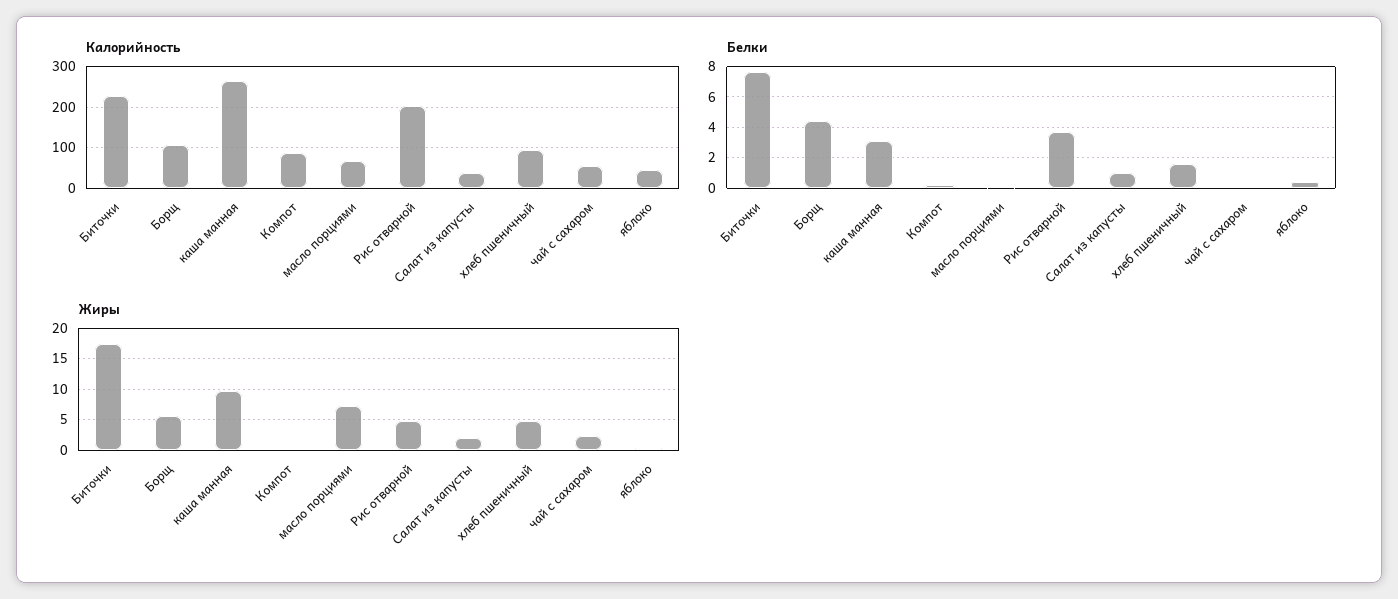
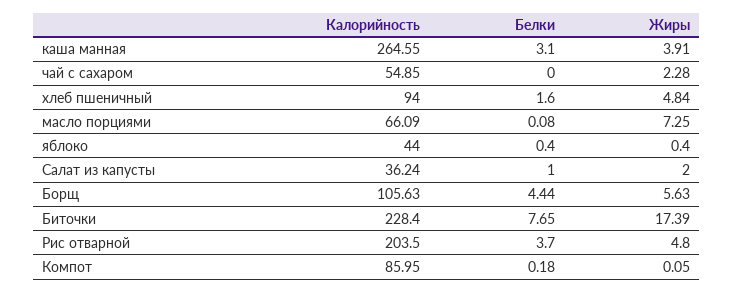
  {
    "Калорийность": {
      "Биточки": 228.4,
      "Борщ": 105.63,
      "каша манная": 264.55,
      "Компот": 85.95,
      "масло порциями": 66.09,
      "Рис отварной": 203.5,
      "Салат из капусты": 36.24,
      "хлеб пшеничный": 94,
      "чай с сахаром": 54.85,
      "яблоко": 44
    },
    "Белки": {
      "Биточки": 7.65,
      "Борщ": 4.44,
      "каша манная": 3.1,
      "Компот": 0.18,
      "масло порциями": 0.08,
      "Рис отварной": 3.7,
      "Салат из капусты": 1,
      "хлеб пшеничный": 1.6,
      "чай с сахаром": 0,
      "яблоко": 0.4
    },
    "Жиры": {
      "Биточки": 17.39,
      "Борщ": 5.63,
-     "каша манная": 10,
+     "каша манная": 3.91,
      "Компот": 0.05,
      "масло порциями": 7.25,
      "Рис отварной": 4.8,
      "Салат из капусты": 2,
      "хлеб пшеничный": 4.84,
      "чай с сахаром": 2.28,
      "яблоко": 0.4
    }
  }

